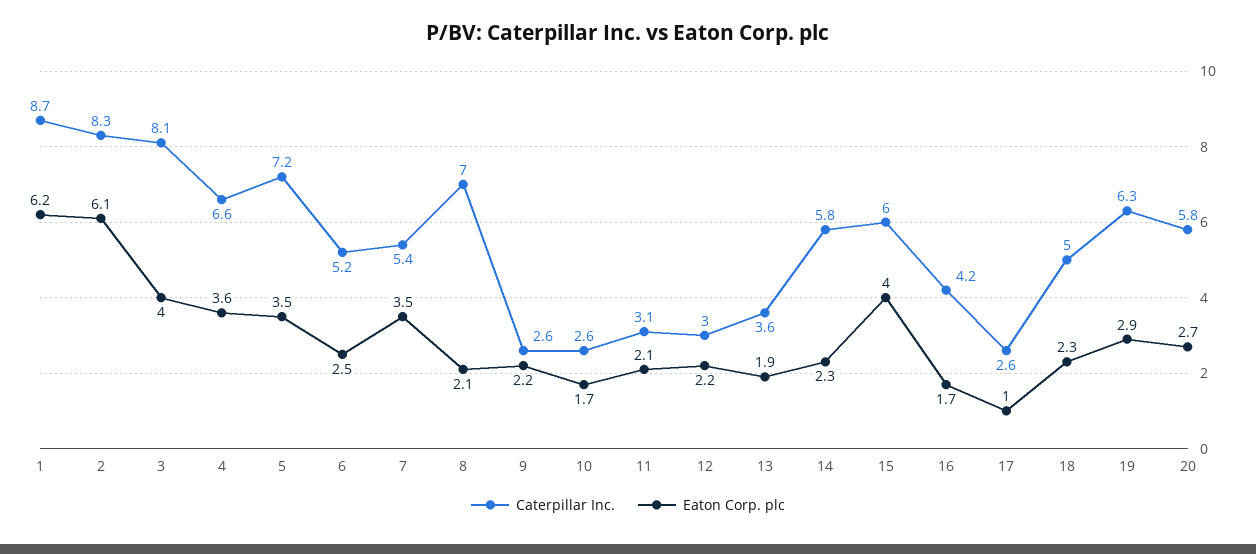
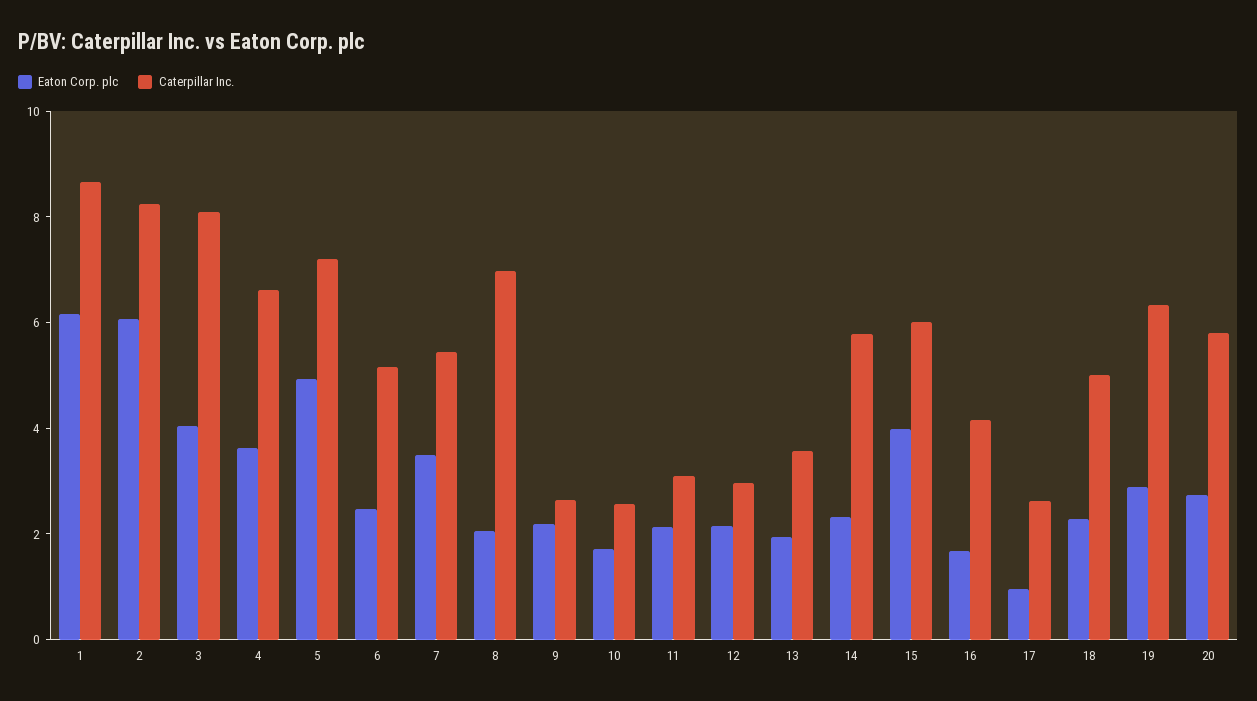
  {
    "Caterpillar Inc.": {
      "1": 8.7,
      "2": 8.3,
      "3": 8.1,
      "4": 6.6,
      "5": 7.2,
      "6": 5.2,
      "7": 5.4,
      "8": 7,
      "9": 2.6,
      "10": 2.6,
      "11": 3.1,
      "12": 3,
      "13": 3.6,
      "14": 5.8,
      "15": 6,
      "16": 4.2,
      "17": 2.6,
      "18": 5,
      "19": 6.3,
      "20": 5.8
    },
    "Eaton Corp. plc": {
      "1": 6.2,
      "2": 6.1,
      "3": 4,
      "4": 3.6,
-     "5": 3.5,
+     "5": 5,
      "6": 2.5,
      "7": 3.5,
      "8": 2.1,
      "9": 2.2,
      "10": 1.7,
      "11": 2.1,
      "12": 2.2,
      "13": 1.9,
      "14": 2.3,
      "15": 4,
      "16": 1.7,
      "17": 1,
      "18": 2.3,
      "19": 2.9,
      "20": 2.7
    }
  }

